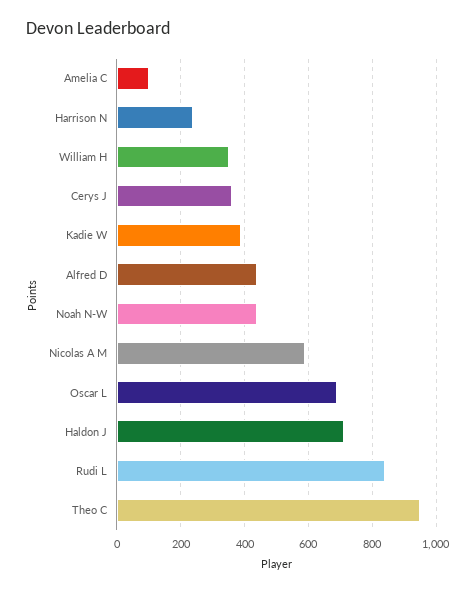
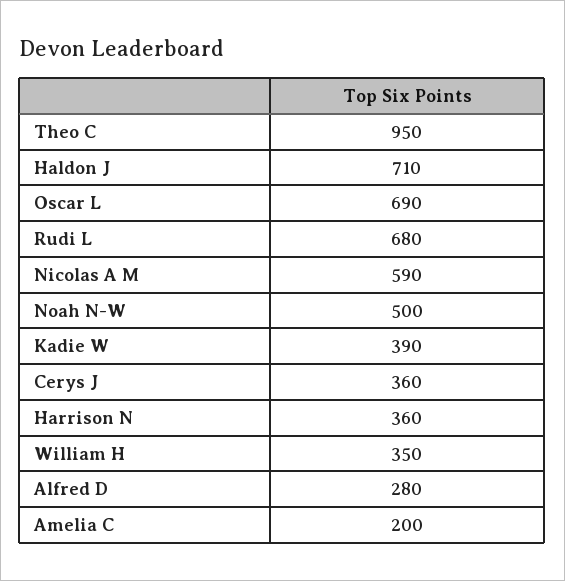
  {
-   "Amelia C": 100,
+   "Amelia C": 200,
-   "Harrison N": 240,
+   "Harrison N": 360,
    "William H": 350,
    "Cerys J": 360,
    "Kadie W": 390,
-   "Alfred D": 440,
+   "Alfred D": 280,
-   "Noah N-W": 440,
+   "Noah N-W": 500,
    "Nicolas A M": 590,
    "Oscar L": 690,
    "Haldon J": 710,
-   "Rudi L": 840,
+   "Rudi L": 680,
    "Theo C": 950
  }

